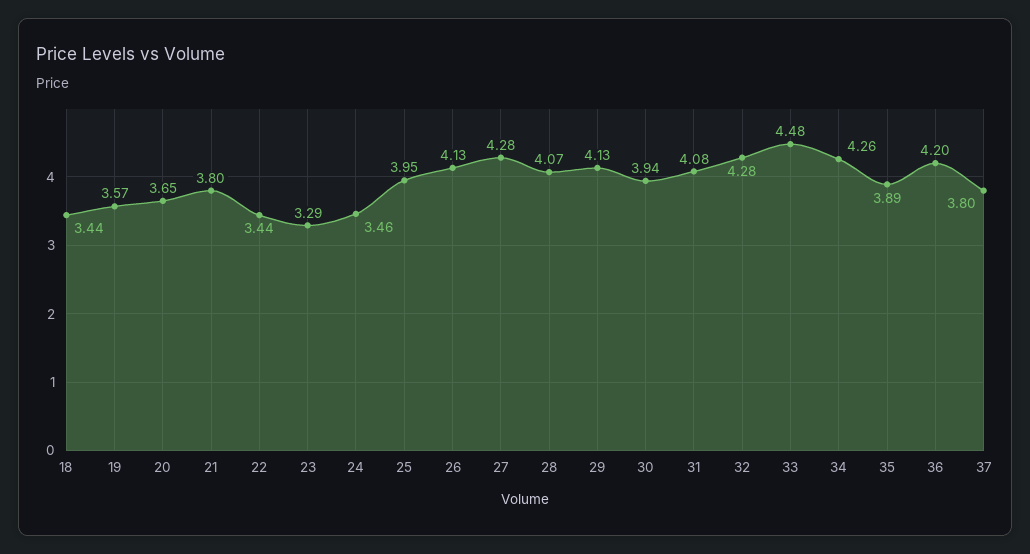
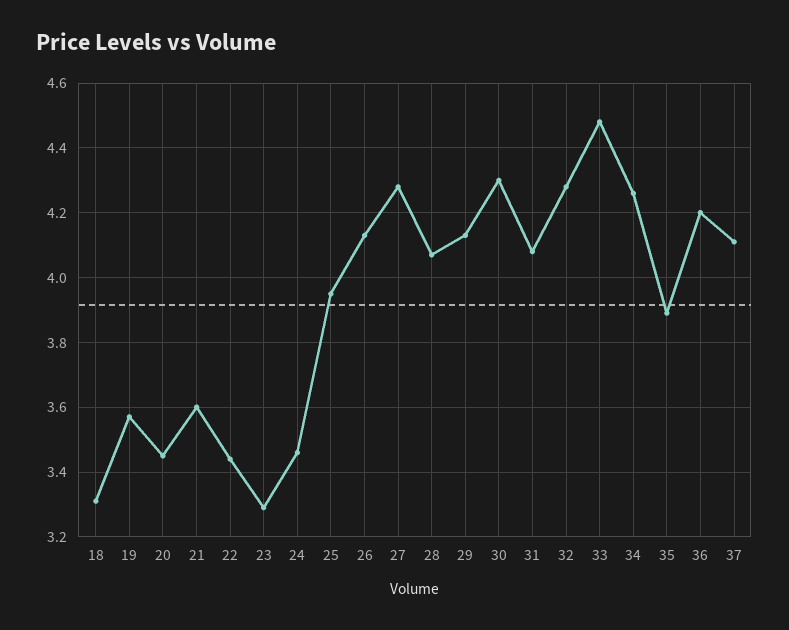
  {
-   "18": 3.44,
+   "18": 3.3,
    "19": 3.57,
-   "20": 3.65,
+   "20": 3.45,
-   "21": 3.8,
+   "21": 3.6,
    "22": 3.44,
    "23": 3.29,
    "24": 3.46,
    "25": 3.95,
    "26": 4.13,
    "27": 4.28,
    "28": 4.07,
    "29": 4.13,
-   "30": 3.94,
+   "30": 4.3,
    "31": 4.08,
    "32": 4.28,
    "33": 4.48,
    "34": 4.26,
    "35": 3.89,
    "36": 4.2,
-   "37": 3.8
+   "37": 4.1
  }

